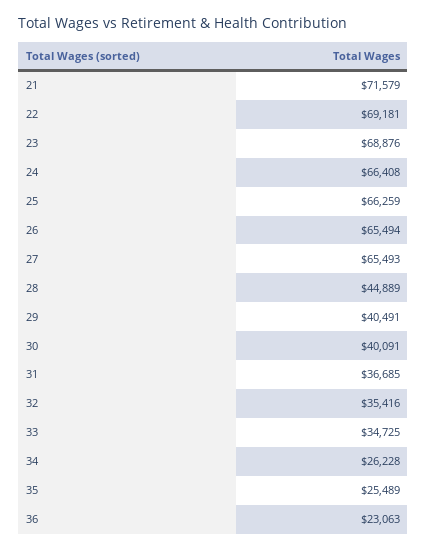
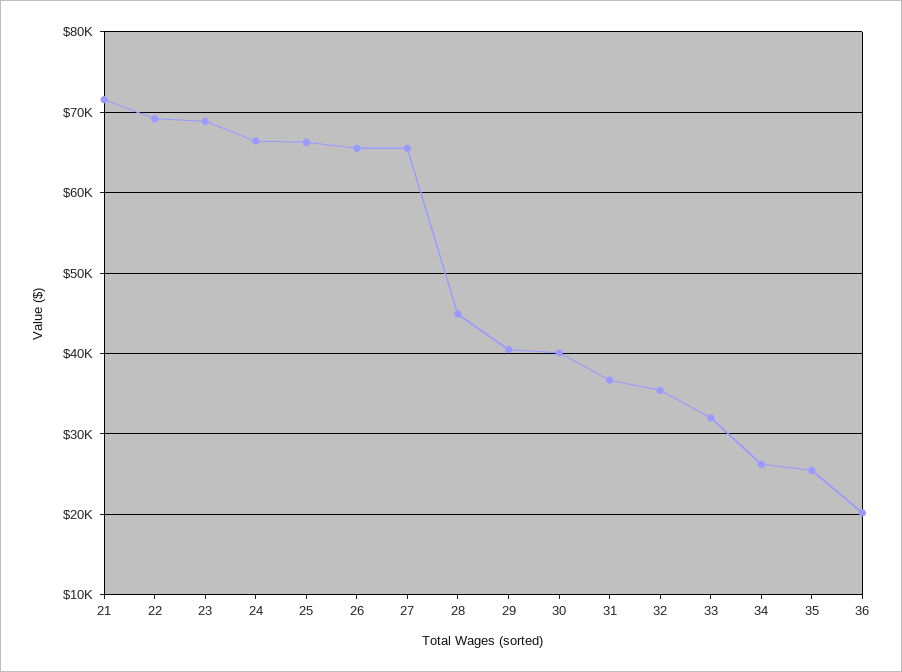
  {
    "21": 71579,
    "22": 69181,
    "23": 68876,
    "24": 66408,
    "25": 66259,
    "26": 65494,
    "27": 65493,
    "28": 44889,
    "29": 40491,
    "30": 40091,
    "31": 36685,
    "32": 35416,
-   "33": 34725,
+   "33": 32000,
    "34": 26228,
    "35": 25489,
-   "36": 23063
+   "36": 20000
  }

